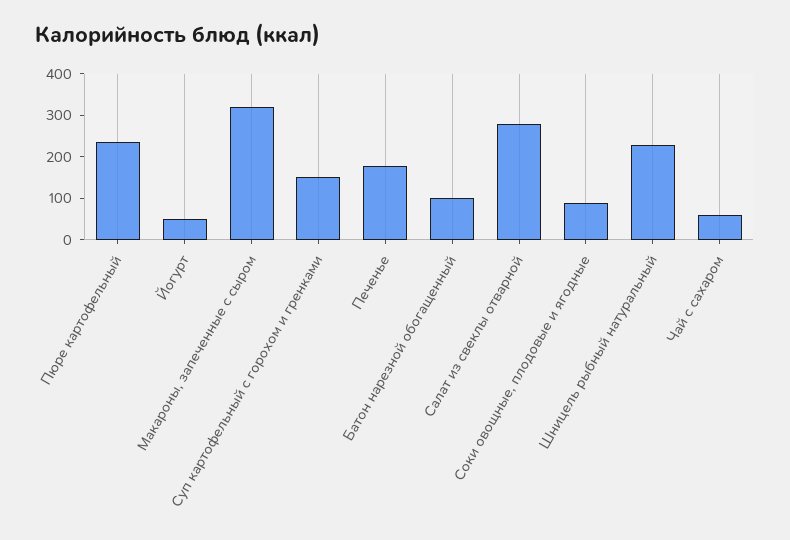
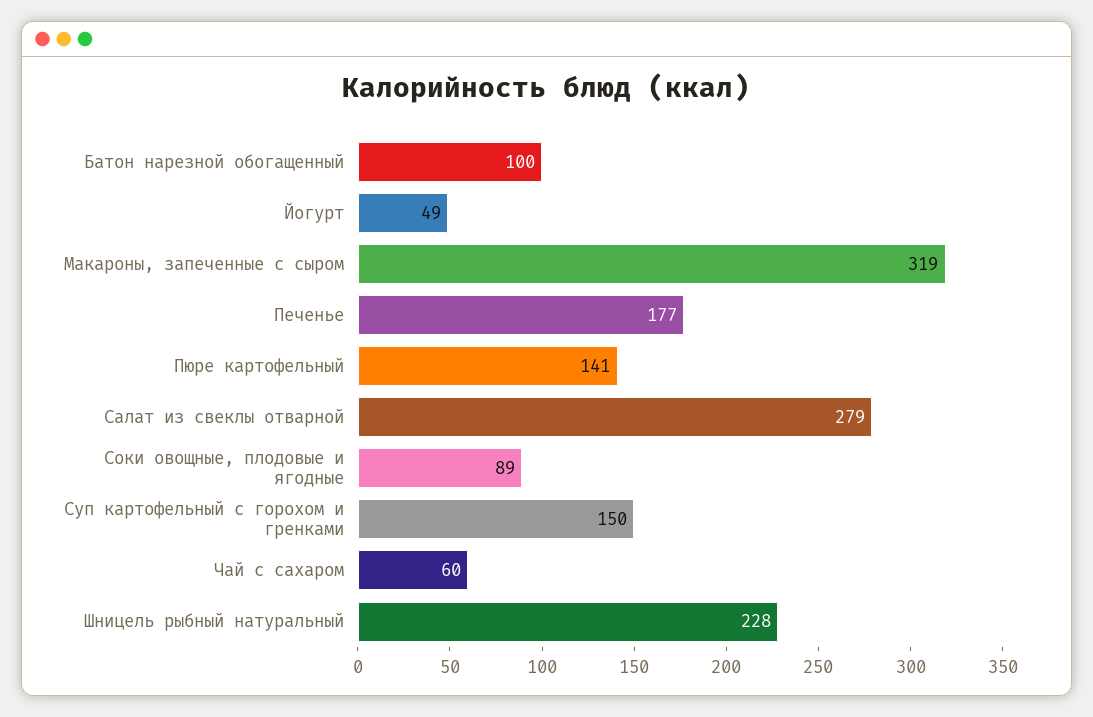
  {
-   "Пюре картофельный": 240,
+   "Пюре картофельный": 141,
    "Йогурт": 49,
    "Макароны, запеченные с сыром": 319,
    "Суп картофельный с горохом и гренками": 150,
    "Печенье": 177,
    "Батон нарезной обогащенный": 100,
    "Салат из свеклы отварной": 279,
    "Соки овощные, плодовые и ягодные": 89,
    "Шницель рыбный натуральный": 228,
    "Чай с сахаром": 60
  }

